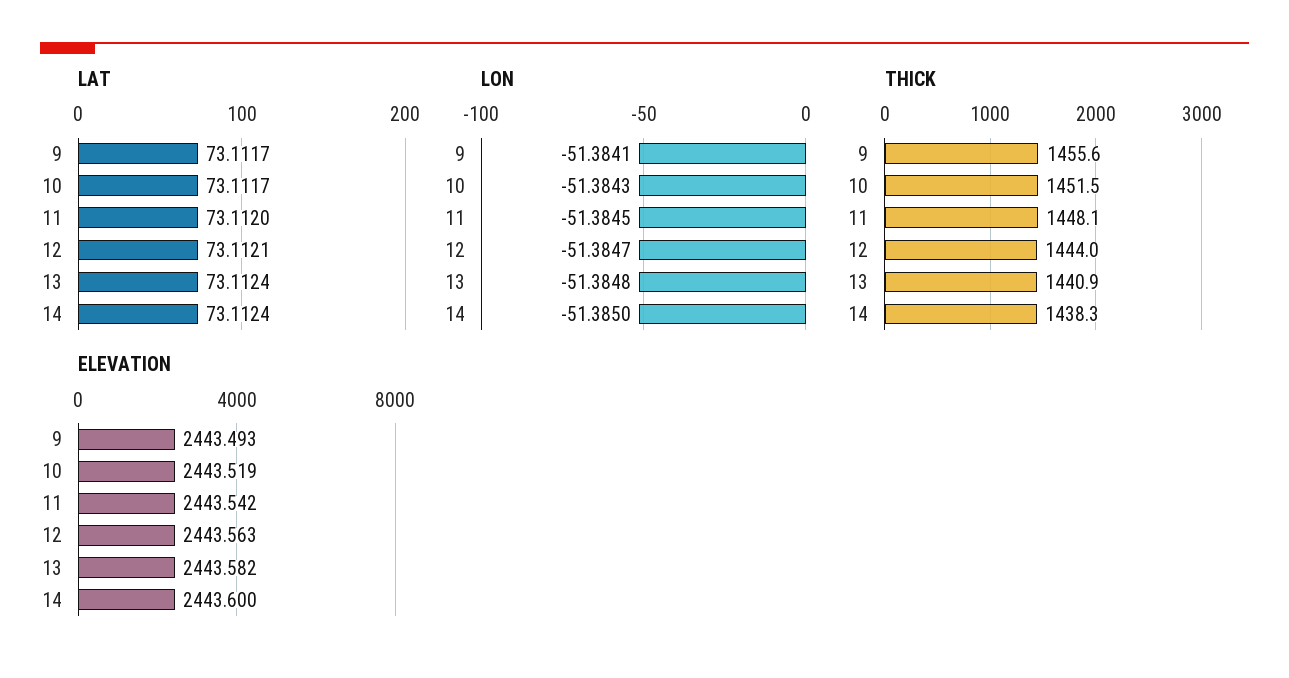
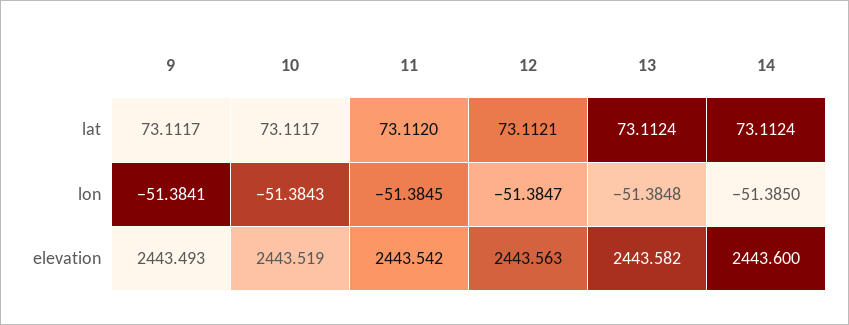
  {
    "LAT": {
      "9": 73.1117,
      "10": 73.1117,
      "11": 73.112,
      "12": 73.1121,
      "13": 73.1124,
      "14": 73.1124
    },
    "LON": {
      "9": -51.3841,
      "10": -51.3843,
      "11": -51.3845,
      "12": -51.3847,
      "13": -51.3848,
      "14": -51.385
    },
-   "THICK": {
-     "9": 1455.6,
-     "10": 1451.5,
-     "11": 1448.1,
-     "12": 1444,
-     "13": 1440.9,
-     "14": 1438.3
-   },
    "ELEVATION": {
      "9": 2443.493,
      "10": 2443.519,
      "11": 2443.542,
      "12": 2443.563,
      "13": 2443.582,
      "14": 2443.6
    }
  }

